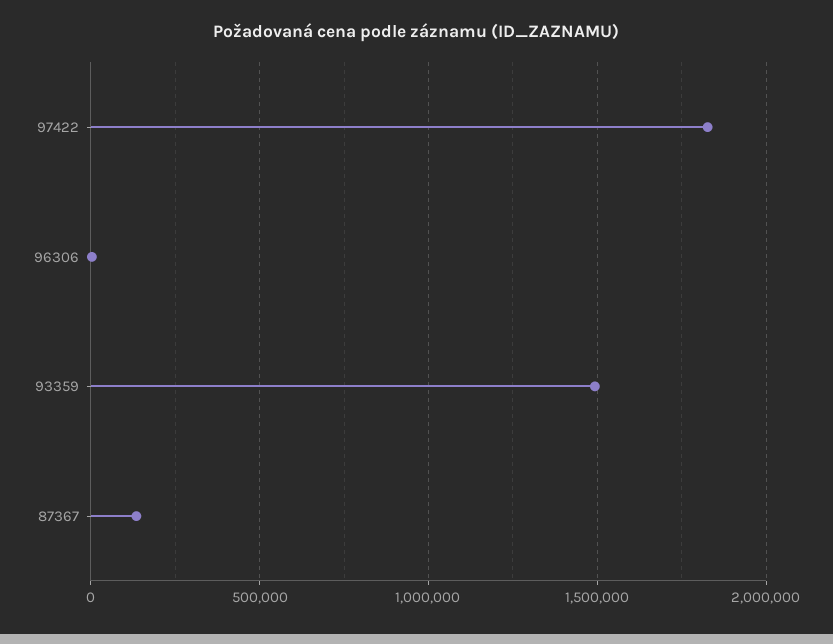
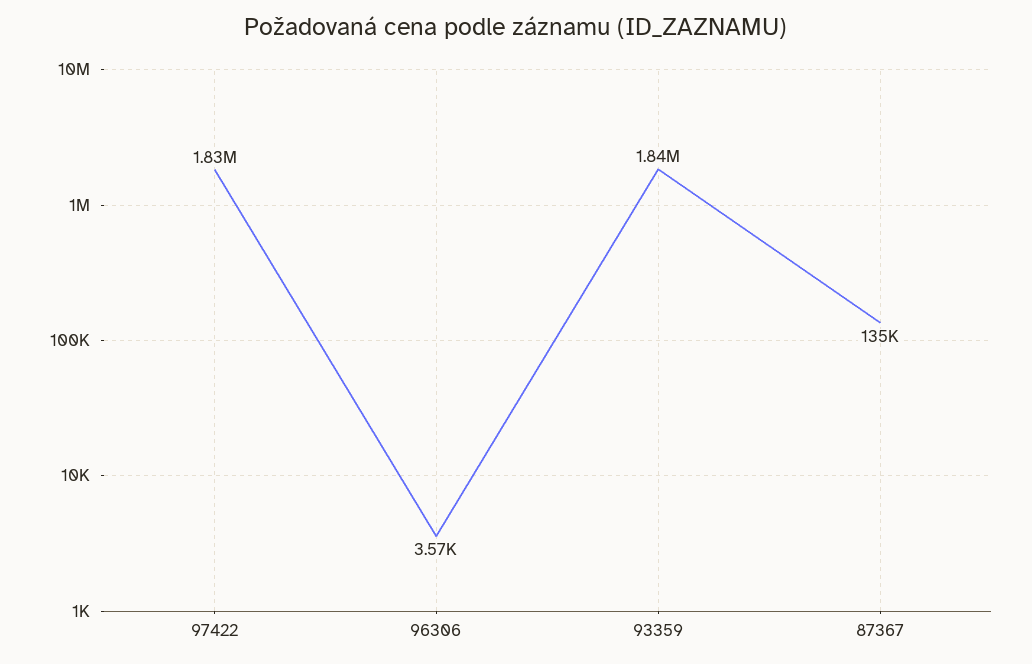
  {
    "97422": 1830000,
    "96306": 3570,
-   "93359": 1500000,
+   "93359": 1840000,
    "87367": 135000
  }

